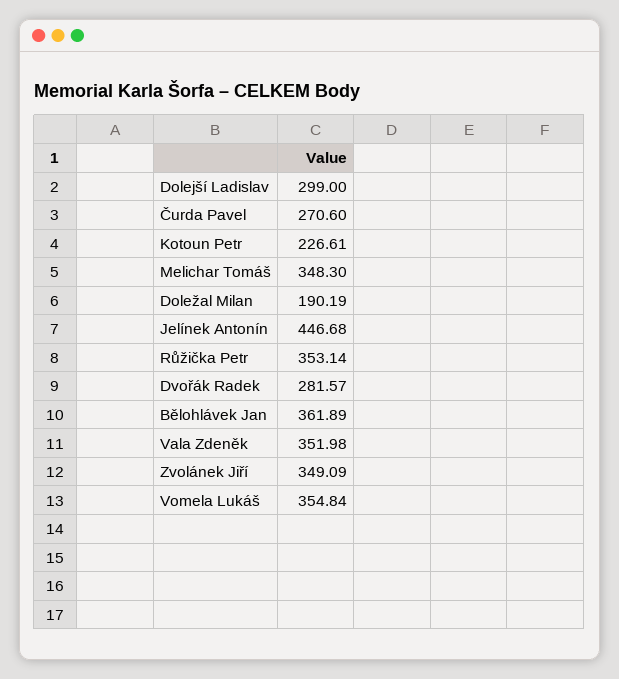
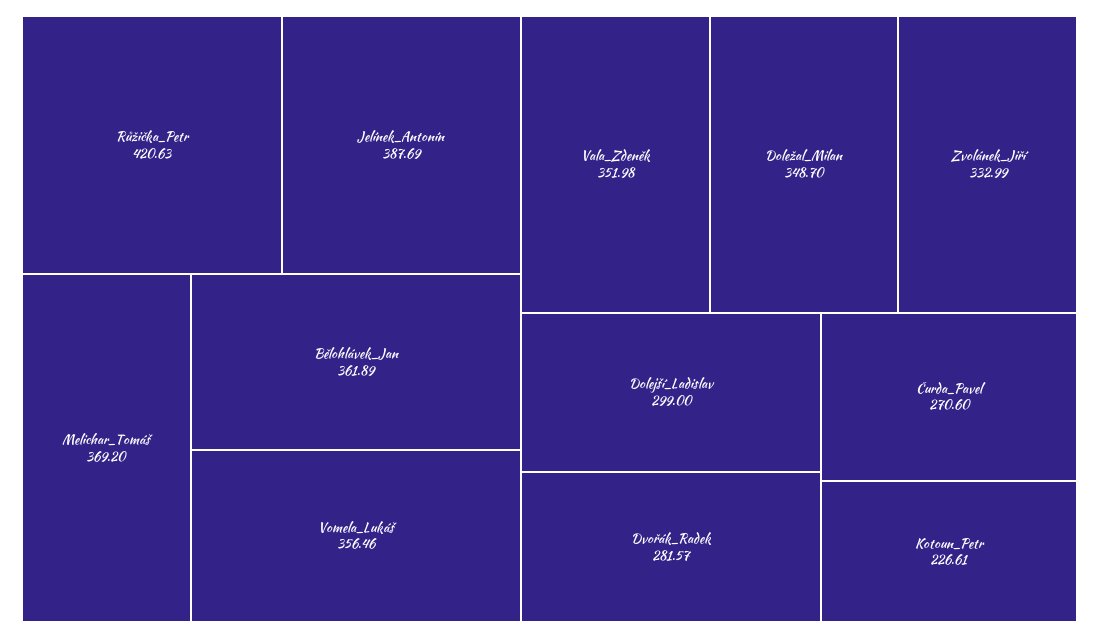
  {
    "Dolejší Ladislav": 299,
    "Čurda Pavel": 270.6,
    "Kotoun Petr": 226.61,
-   "Melichar Tomáš": 348.3,
+   "Melichar Tomáš": 369.2,
-   "Doležal Milan": 190.19,
+   "Doležal Milan": 348.7,
-   "Jelínek Antonín": 446.68,
+   "Jelínek Antonín": 387.69,
-   "Růžička Petr": 353.14,
+   "Růžička Petr": 420.63,
    "Dvořák Radek": 281.57,
    "Bělohlávek Jan": 361.89,
    "Vala Zdeněk": 351.98,
-   "Zvolánek Jiří": 349.09,
+   "Zvolánek Jiří": 332.99,
-   "Vomela Lukáš": 354.84
+   "Vomela Lukáš": 356.46
  }

